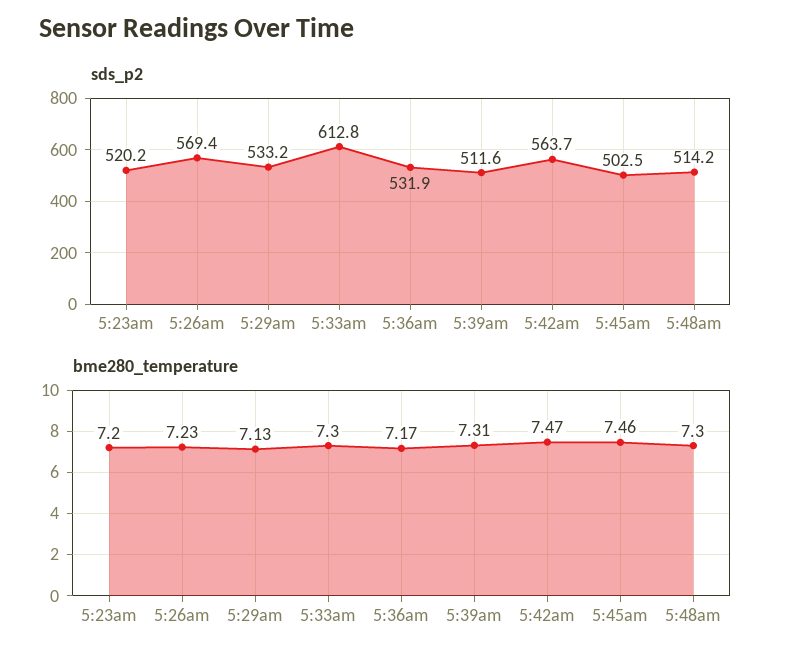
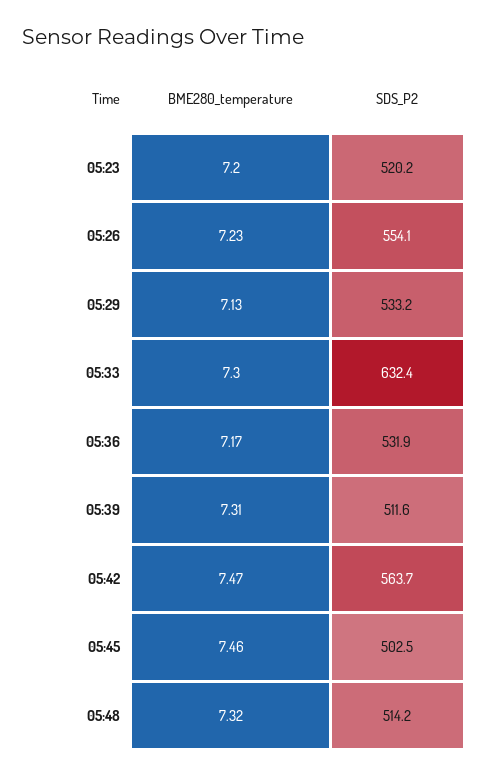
  {
    "sds_p2": {
      "5:23am": 520.2,
-     "5:26am": 569.4,
+     "5:26am": 554.1,
      "5:29am": 533.2,
-     "5:33am": 612.8,
+     "5:33am": 632.4,
      "5:36am": 531.9,
      "5:39am": 511.6,
      "5:42am": 563.7,
      "5:45am": 502.5,
      "5:48am": 514.2
    },
    "bme280_temperature": {
      "5:23am": 7.2,
      "5:26am": 7.23,
      "5:29am": 7.13,
      "5:33am": 7.3,
      "5:36am": 7.17,
      "5:39am": 7.31,
      "5:42am": 7.47,
      "5:45am": 7.46,
-     "5:48am": 7.3
+     "5:48am": 7.32
    }
  }

